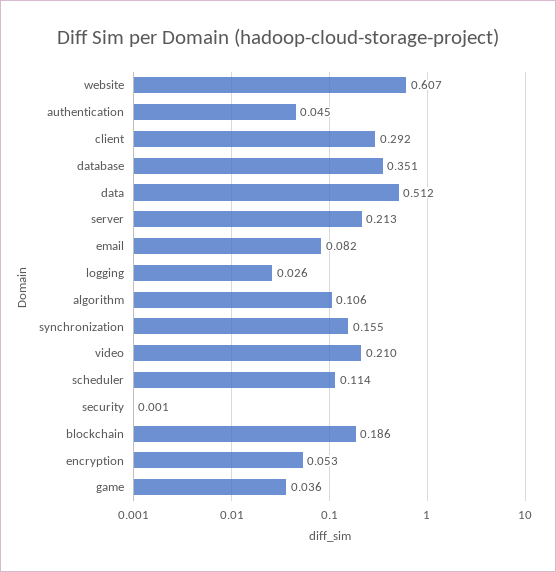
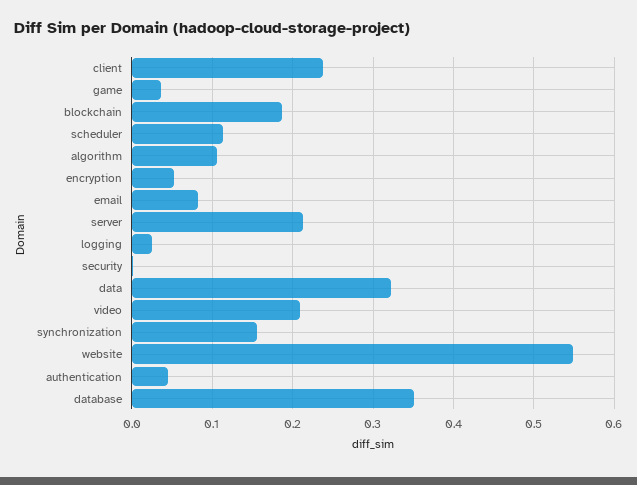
  {
-   "website": 0.607,
+   "website": 0.55,
    "authentication": 0.045,
-   "client": 0.292,
+   "client": 0.24,
    "database": 0.351,
-   "data": 0.512,
+   "data": 0.32,
    "server": 0.213,
    "email": 0.082,
    "logging": 0.026,
    "algorithm": 0.106,
    "synchronization": 0.155,
    "video": 0.21,
    "scheduler": 0.114,
    "security": 0.001,
    "blockchain": 0.186,
    "encryption": 0.053,
    "game": 0.036
  }

